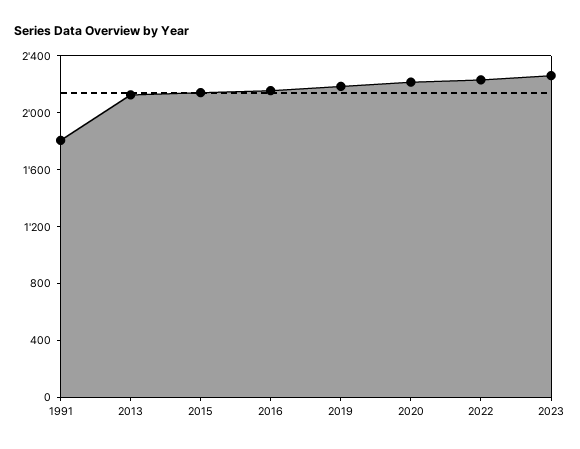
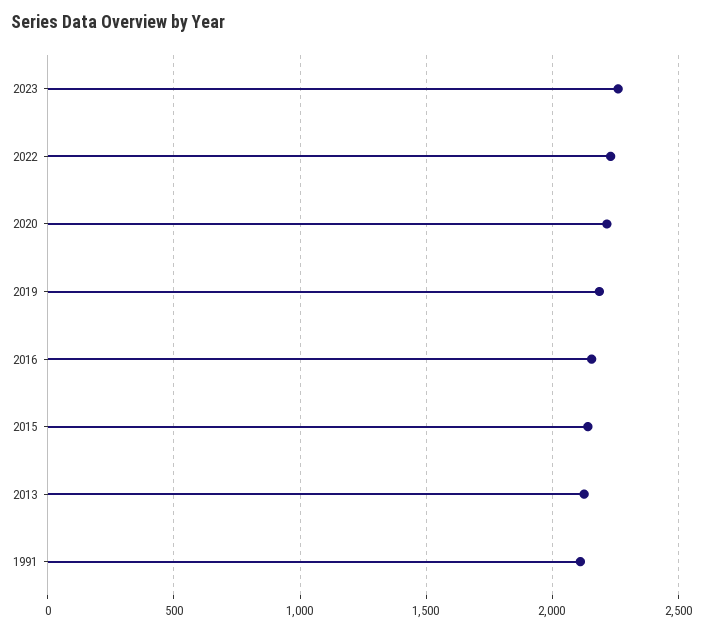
  {
-   "1991": 1800,
+   "1991": 2100,
    "2013": 2150,
    "2015": 2150,
    "2016": 2150,
    "2019": 2200,
    "2020": 2200,
    "2022": 2250,
    "2023": 2250
  }

